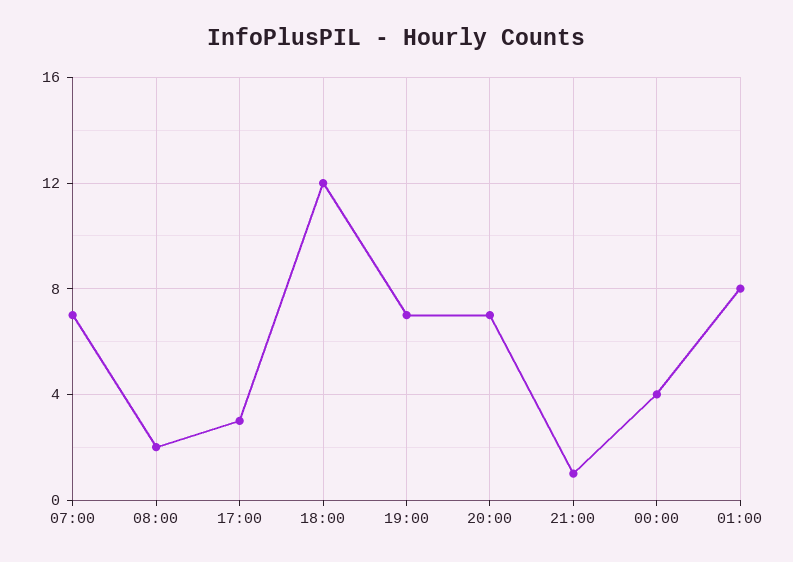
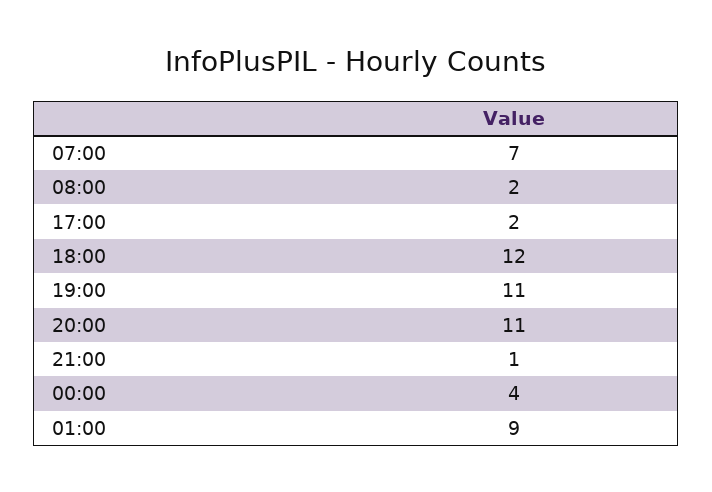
  {
    "07:00": 7,
    "08:00": 2,
-   "17:00": 3,
+   "17:00": 2,
    "18:00": 12,
-   "19:00": 7,
+   "19:00": 11,
-   "20:00": 7,
+   "20:00": 11,
    "21:00": 1,
    "00:00": 4,
-   "01:00": 8
+   "01:00": 9
  }

